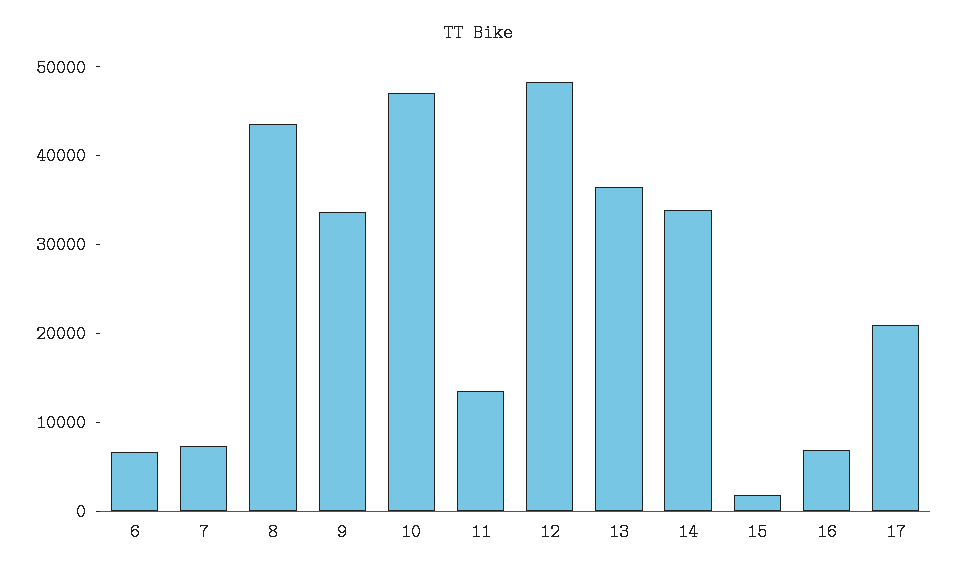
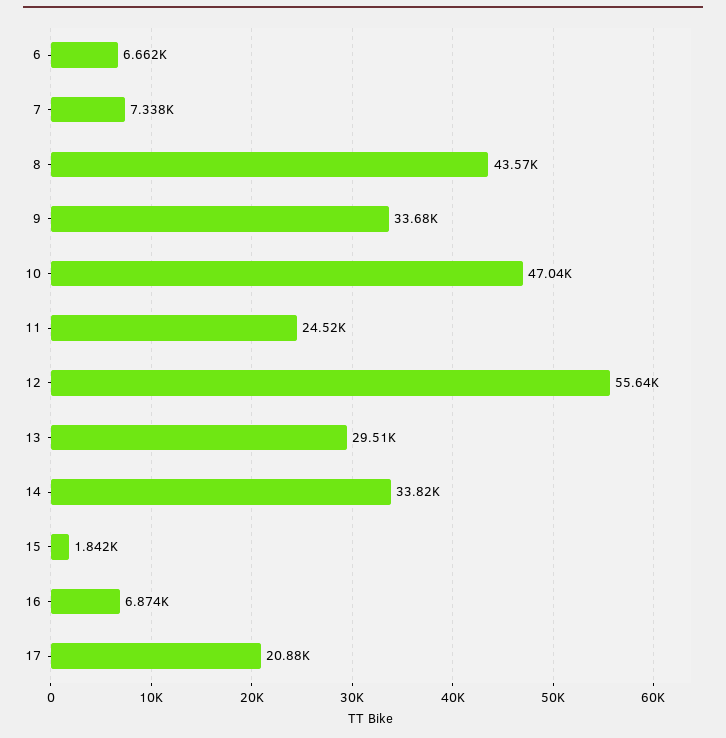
  {
    "6": 6662,
    "7": 7338,
    "8": 43570,
    "9": 33680,
    "10": 47040,
-   "11": 14000,
+   "11": 24520,
-   "12": 48000,
+   "12": 55640,
-   "13": 36000,
+   "13": 29510,
    "14": 33820,
    "15": 1842,
    "16": 6874,
    "17": 20880
  }

